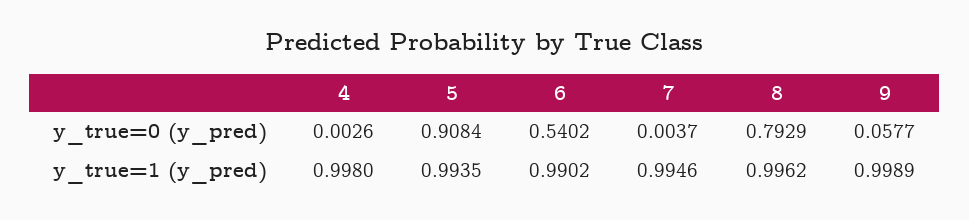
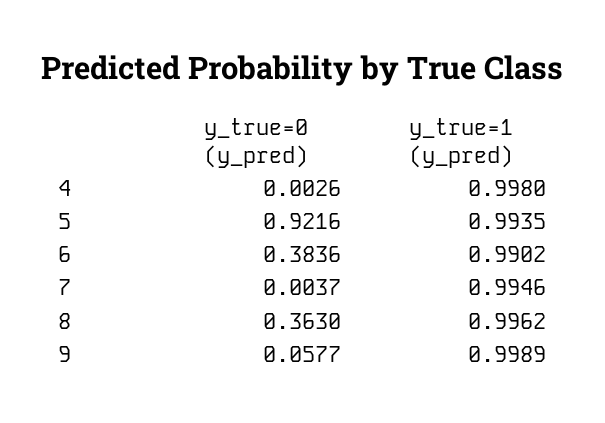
  {
    "4": {
      "y_true=0 (y_pred)": 0.0026,
      "y_true=1 (y_pred)": 0.998
    },
    "5": {
-     "y_true=0 (y_pred)": 0.9084,
+     "y_true=0 (y_pred)": 0.9216,
      "y_true=1 (y_pred)": 0.9935
    },
    "6": {
-     "y_true=0 (y_pred)": 0.5402,
+     "y_true=0 (y_pred)": 0.3836,
      "y_true=1 (y_pred)": 0.9902
    },
    "7": {
      "y_true=0 (y_pred)": 0.0037,
      "y_true=1 (y_pred)": 0.9946
    },
    "8": {
-     "y_true=0 (y_pred)": 0.7929,
+     "y_true=0 (y_pred)": 0.363,
      "y_true=1 (y_pred)": 0.9962
    },
    "9": {
      "y_true=0 (y_pred)": 0.0577,
      "y_true=1 (y_pred)": 0.9989
    }
  }

